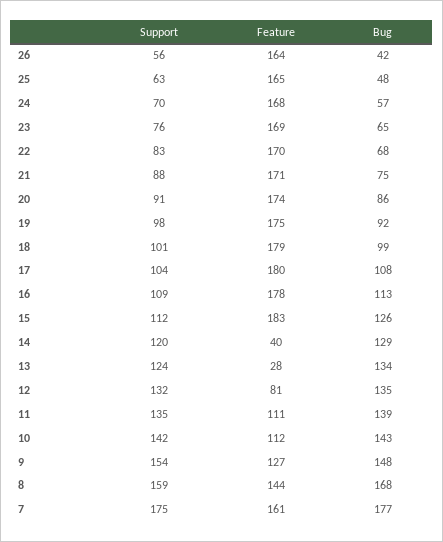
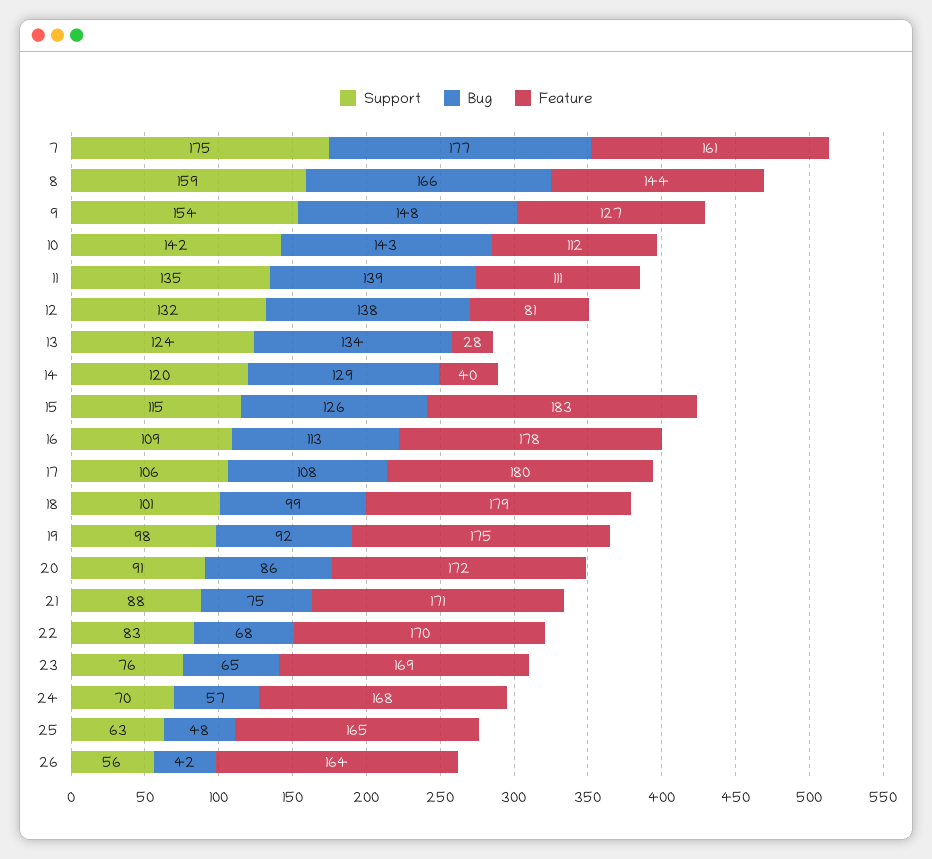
  {
    "Support": {
      "26": 56,
      "25": 63,
      "24": 70,
      "23": 76,
      "22": 83,
      "21": 88,
      "20": 91,
      "19": 98,
      "18": 101,
-     "17": 104,
+     "17": 106,
      "16": 109,
-     "15": 112,
+     "15": 115,
      "14": 120,
      "13": 124,
      "12": 132,
      "11": 135,
      "10": 142,
      "9": 154,
      "8": 159,
      "7": 175
    },
    "Feature": {
      "26": 164,
      "25": 165,
      "24": 168,
      "23": 169,
      "22": 170,
      "21": 171,
-     "20": 174,
+     "20": 172,
      "19": 175,
      "18": 179,
      "17": 180,
      "16": 178,
      "15": 183,
      "14": 40,
      "13": 28,
      "12": 81,
      "11": 111,
      "10": 112,
      "9": 127,
      "8": 144,
      "7": 161
    },
    "Bug": {
      "26": 42,
      "25": 48,
      "24": 57,
      "23": 65,
      "22": 68,
      "21": 75,
      "20": 86,
      "19": 92,
      "18": 99,
      "17": 108,
      "16": 113,
      "15": 126,
      "14": 129,
      "13": 134,
-     "12": 135,
+     "12": 138,
      "11": 139,
      "10": 143,
      "9": 148,
-     "8": 168,
+     "8": 166,
      "7": 177
    }
  }

